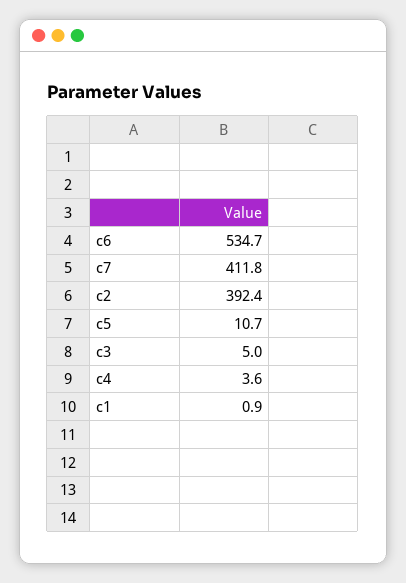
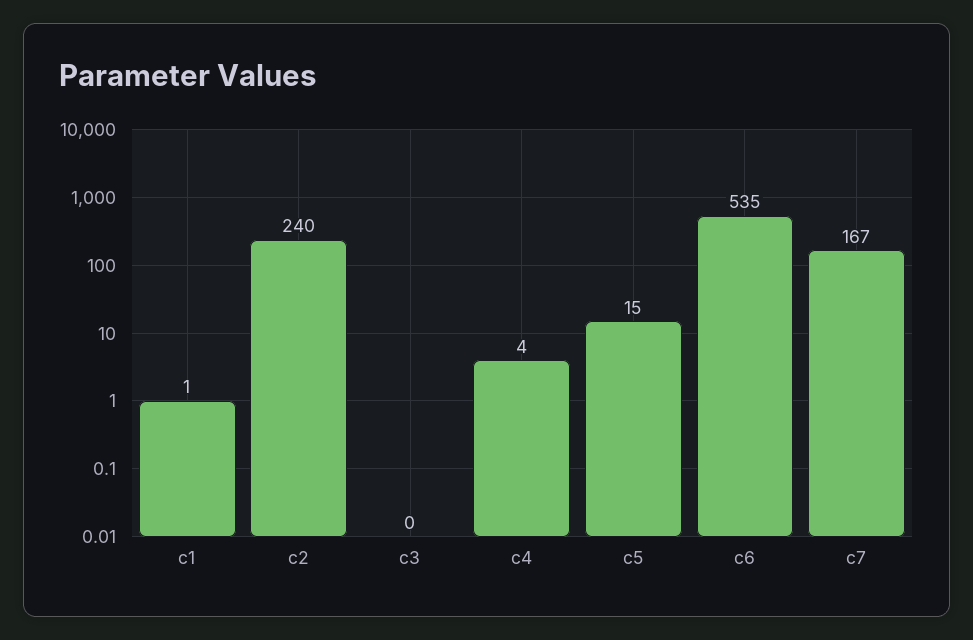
  {
    "c6": 534.7,
-   "c7": 411.8,
+   "c7": 167,
-   "c2": 392.4,
+   "c2": 240,
-   "c5": 10.7,
+   "c5": 15,
-   "c3": 5,
+   "c3": 0,
    "c4": 3.6,
    "c1": 0.9
  }

